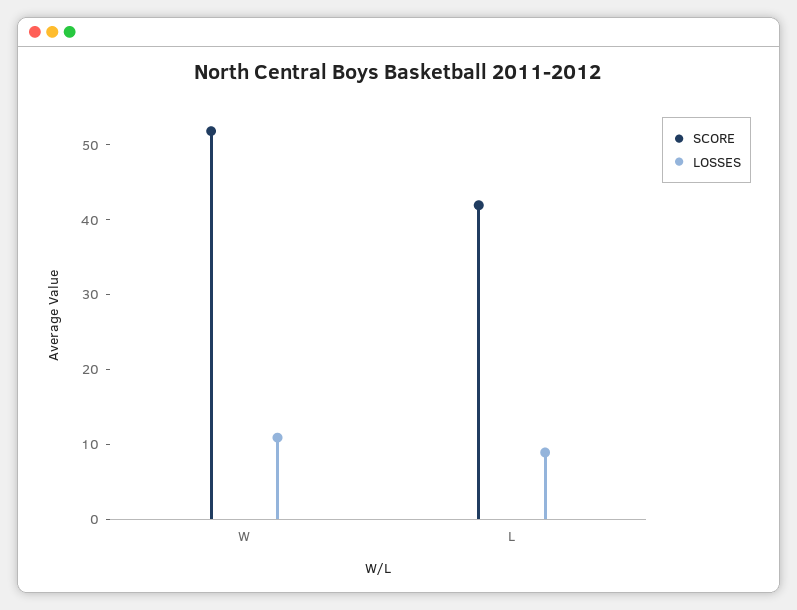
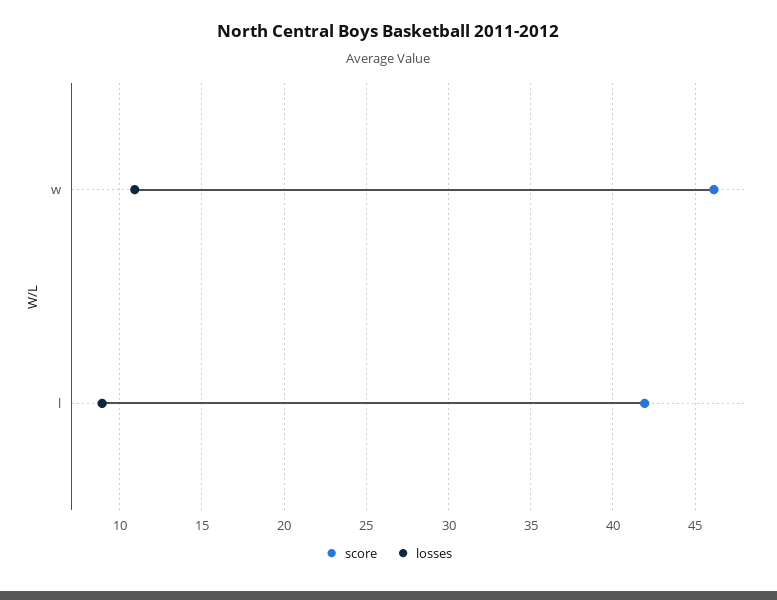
  {
    "SCORE": {
-     "W": 52,
+     "W": 46,
      "L": 42
    },
    "LOSSES": {
      "W": 11,
      "L": 9
    }
  }

